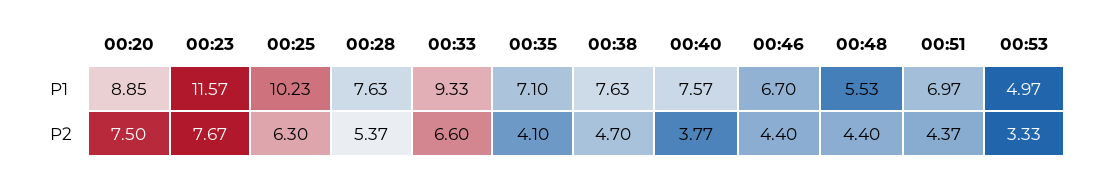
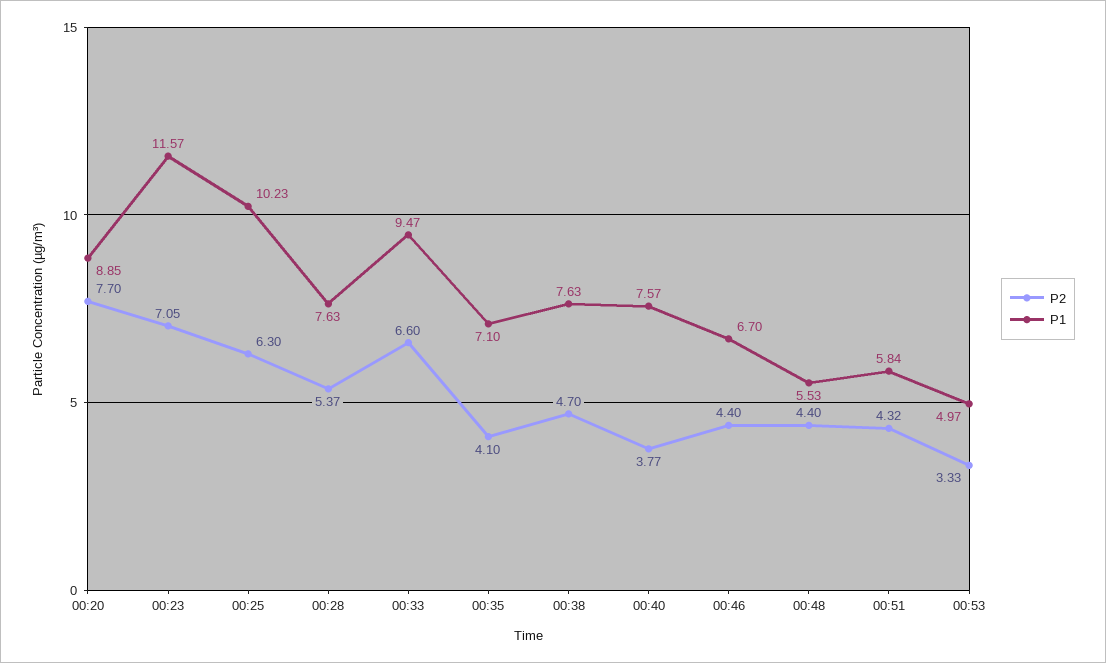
  {
    "P1": {
      "00:20": 8.85,
      "00:23": 11.57,
      "00:25": 10.23,
      "00:28": 7.63,
-     "00:33": 9.33,
+     "00:33": 9.47,
      "00:35": 7.1,
      "00:38": 7.63,
      "00:40": 7.57,
      "00:46": 6.7,
      "00:48": 5.53,
-     "00:51": 6.97,
+     "00:51": 5.84,
      "00:53": 4.97
    },
    "P2": {
-     "00:20": 7.5,
+     "00:20": 7.7,
-     "00:23": 7.67,
+     "00:23": 7.05,
      "00:25": 6.3,
      "00:28": 5.37,
      "00:33": 6.6,
      "00:35": 4.1,
      "00:38": 4.7,
      "00:40": 3.77,
      "00:46": 4.4,
      "00:48": 4.4,
-     "00:51": 4.37,
+     "00:51": 4.32,
      "00:53": 3.33
    }
  }

